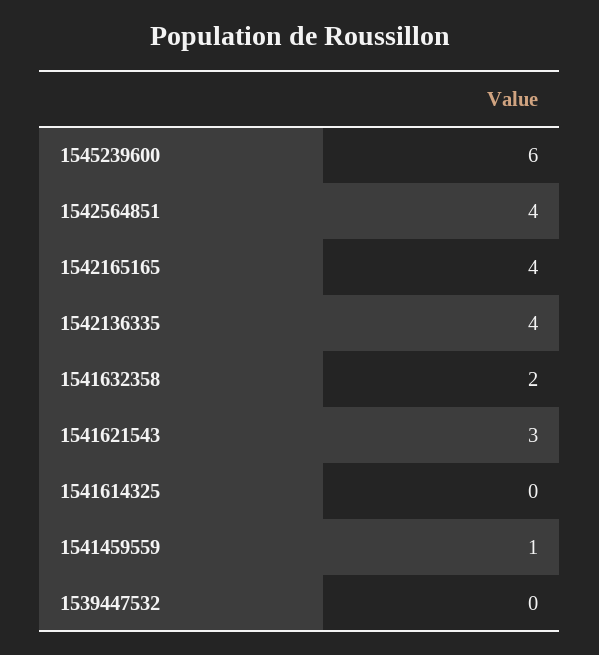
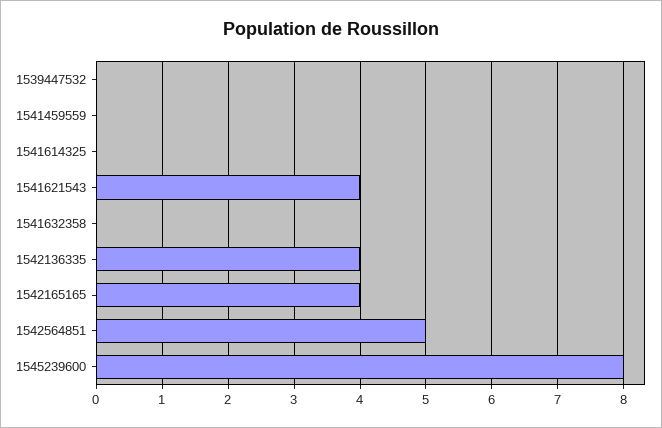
  {
-   "1545239600": 6,
+   "1545239600": 8,
-   "1542564851": 4,
+   "1542564851": 5,
    "1542165165": 4,
    "1542136335": 4,
-   "1541632358": 2,
+   "1541632358": 0,
-   "1541621543": 3,
+   "1541621543": 4,
    "1541614325": 0,
-   "1541459559": 1,
+   "1541459559": 0,
    "1539447532": 0
  }

